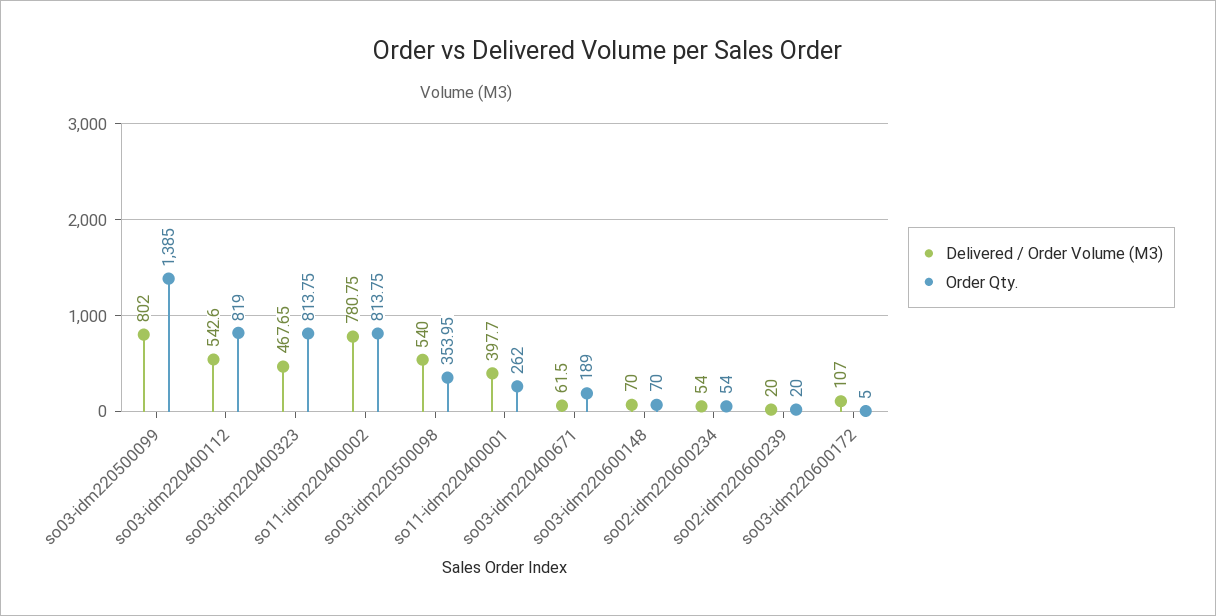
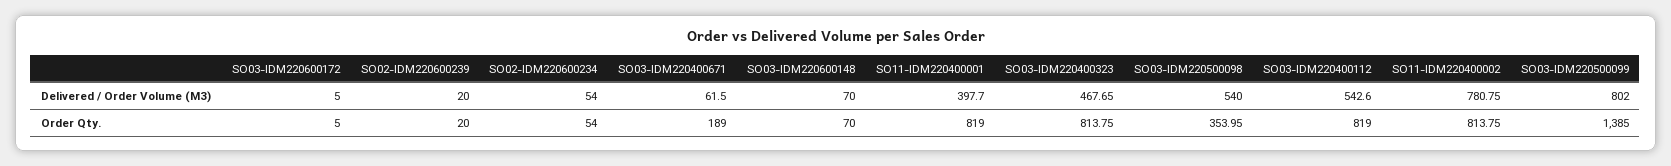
  {
    "Delivered / Order Volume (M3)": {
      "so03-idm220500099": 802,
      "so03-idm220400112": 542.6,
      "so03-idm220400323": 467.65,
      "so11-idm220400002": 780.75,
      "so03-idm220500098": 540,
      "so11-idm220400001": 397.7,
      "so03-idm220400671": 61.5,
      "so03-idm220600148": 70,
      "so02-idm220600234": 54,
      "so02-idm220600239": 20,
-     "so03-idm220600172": 107
+     "so03-idm220600172": 5
    },
    "Order Qty.": {
      "so03-idm220500099": 1385,
      "so03-idm220400112": 819,
      "so03-idm220400323": 813.75,
      "so11-idm220400002": 813.75,
      "so03-idm220500098": 353.95,
-     "so11-idm220400001": 262,
+     "so11-idm220400001": 819,
      "so03-idm220400671": 189,
      "so03-idm220600148": 70,
      "so02-idm220600234": 54,
      "so02-idm220600239": 20,
      "so03-idm220600172": 5
    }
  }

